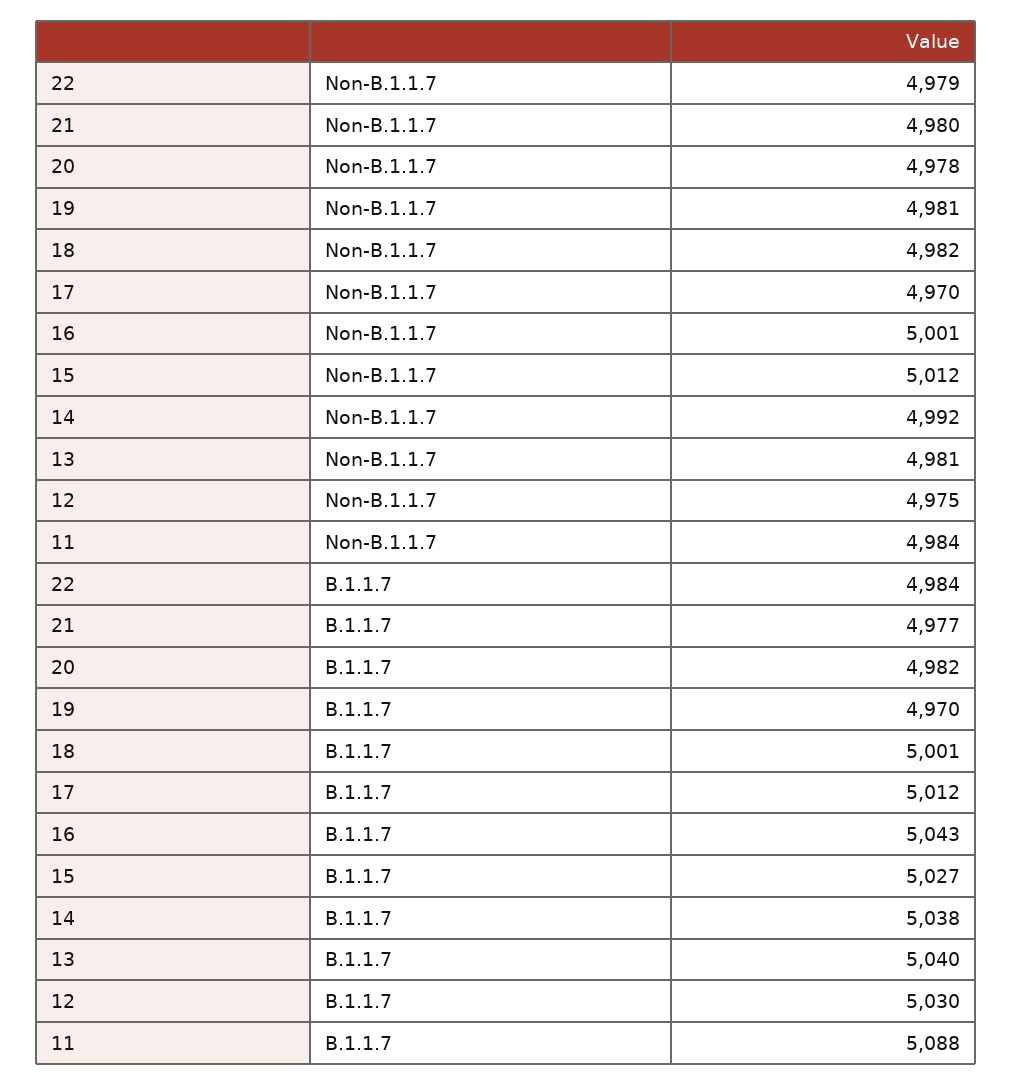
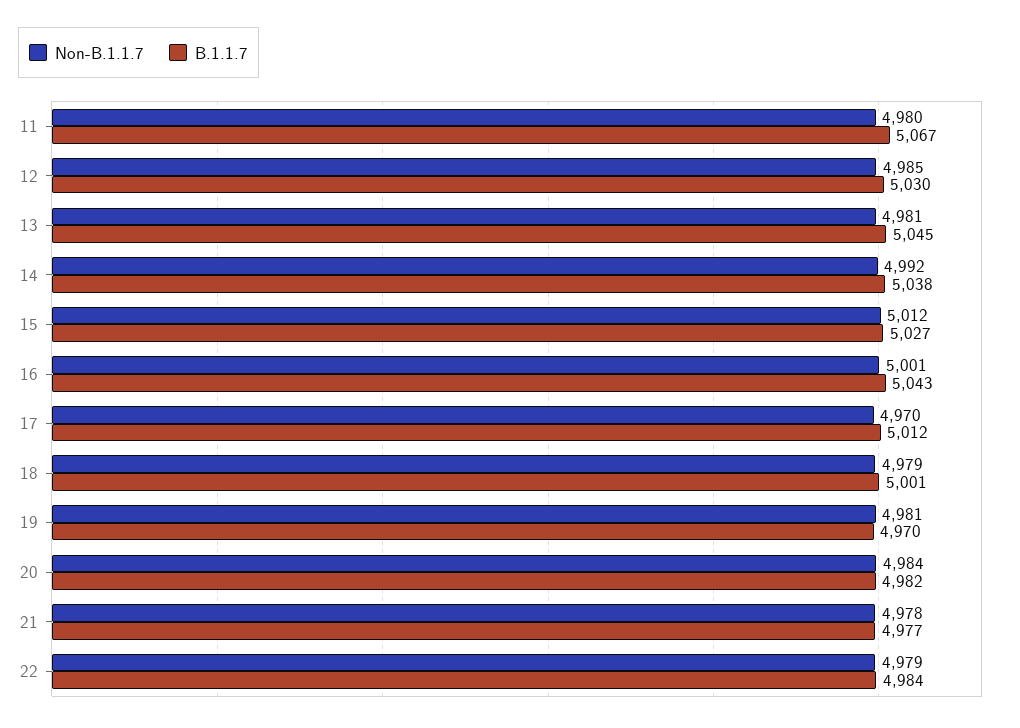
  {
    "Non-B.1.1.7": {
      "22": 4979,
-     "21": 4980,
+     "21": 4978,
-     "20": 4978,
+     "20": 4984,
      "19": 4981,
-     "18": 4982,
+     "18": 4979,
      "17": 4970,
      "16": 5001,
      "15": 5012,
      "14": 4992,
      "13": 4981,
-     "12": 4975,
+     "12": 4985,
-     "11": 4984
+     "11": 4980
    },
    "B.1.1.7": {
      "22": 4984,
      "21": 4977,
      "20": 4982,
      "19": 4970,
      "18": 5001,
      "17": 5012,
      "16": 5043,
      "15": 5027,
      "14": 5038,
-     "13": 5040,
+     "13": 5045,
      "12": 5030,
-     "11": 5088
+     "11": 5067
    }
  }

